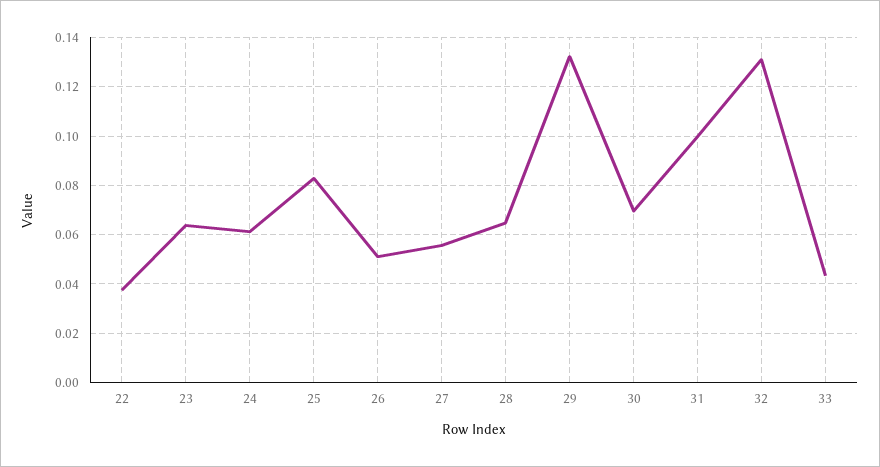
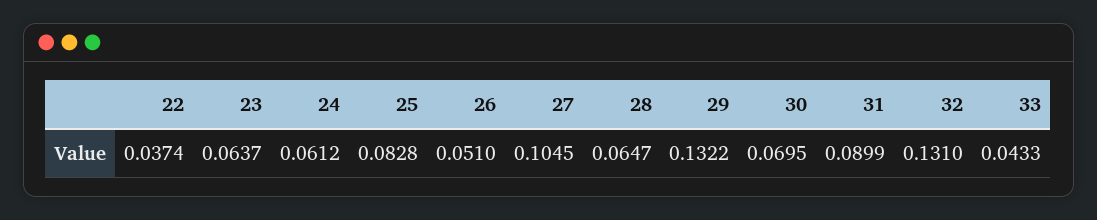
  {
    "22": 0.0374,
    "23": 0.0637,
    "24": 0.0612,
    "25": 0.0828,
    "26": 0.051,
-   "27": 0.055,
+   "27": 0.1045,
    "28": 0.0647,
    "29": 0.1322,
    "30": 0.0695,
-   "31": 0.1,
+   "31": 0.0899,
    "32": 0.131,
    "33": 0.0433
  }

